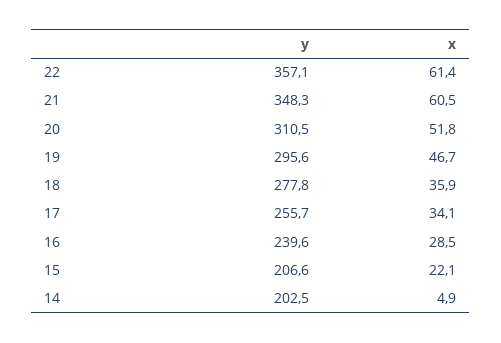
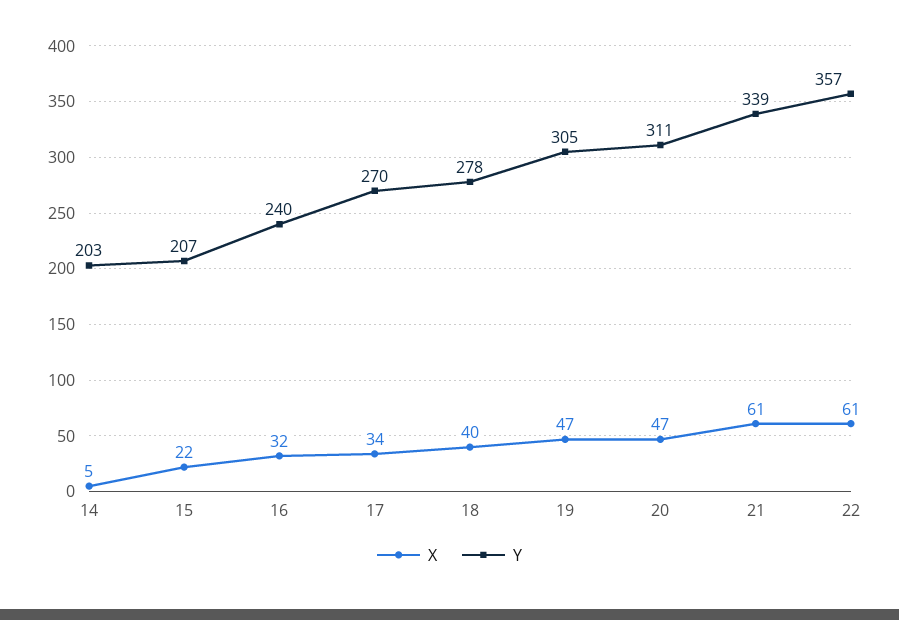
  {
    "y": {
      "22": 357.1,
-     "21": 348.3,
+     "21": 339,
      "20": 310.5,
-     "19": 295.6,
+     "19": 305,
      "18": 277.8,
-     "17": 255.7,
+     "17": 270,
      "16": 239.6,
      "15": 206.6,
      "14": 202.5
    },
    "x": {
      "22": 61.4,
      "21": 60.5,
-     "20": 51.8,
+     "20": 47,
      "19": 46.7,
-     "18": 35.9,
+     "18": 40,
      "17": 34.1,
-     "16": 28.5,
+     "16": 32,
      "15": 22.1,
      "14": 4.9
    }
  }

